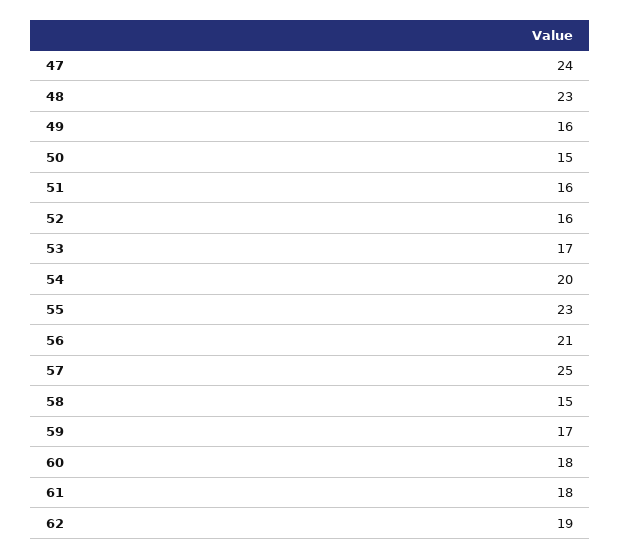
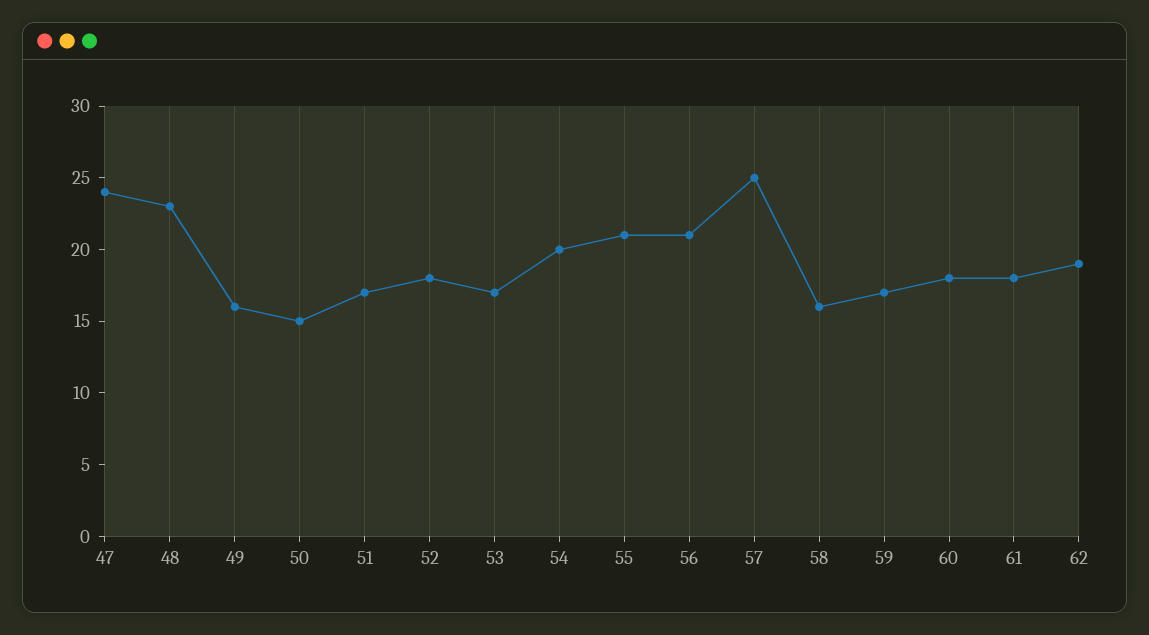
  {
    "47": 24,
    "48": 23,
    "49": 16,
    "50": 15,
-   "51": 16,
+   "51": 17,
-   "52": 16,
+   "52": 18,
    "53": 17,
    "54": 20,
-   "55": 23,
+   "55": 21,
    "56": 21,
    "57": 25,
-   "58": 15,
+   "58": 16,
    "59": 17,
    "60": 18,
    "61": 18,
    "62": 19
  }

